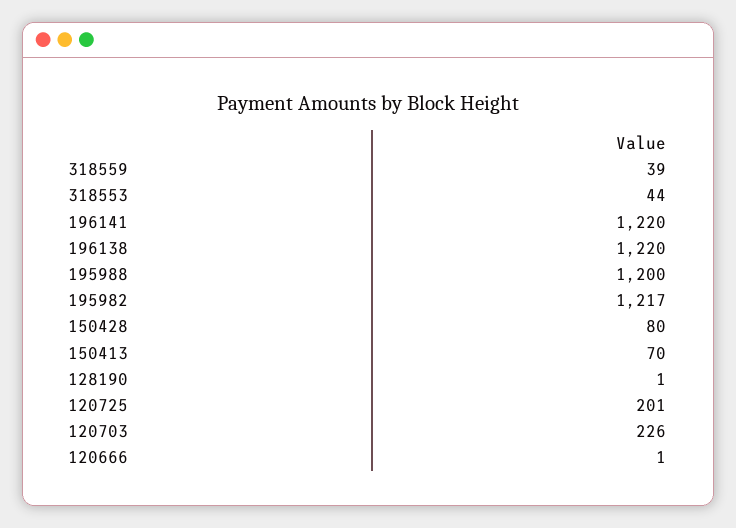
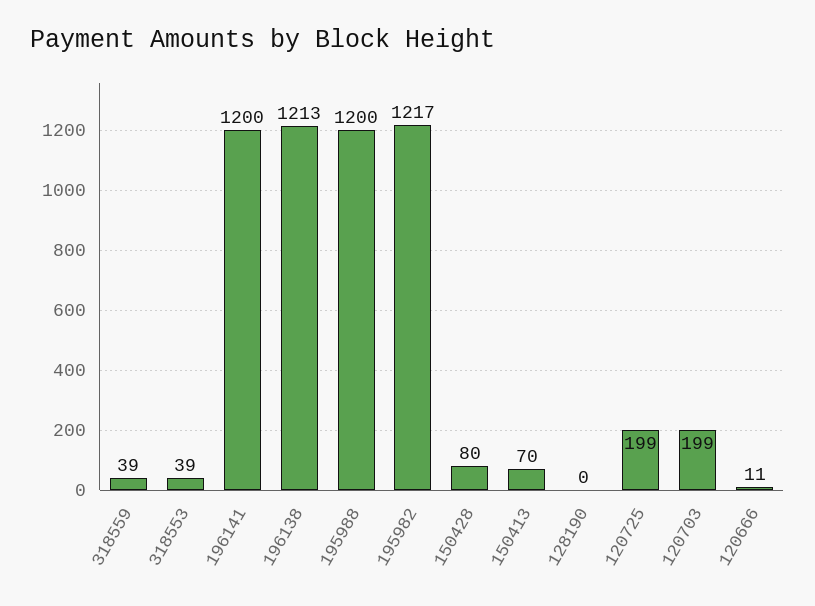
  {
    "318559": 39,
-   "318553": 44,
+   "318553": 39,
-   "196141": 1220,
+   "196141": 1200,
-   "196138": 1220,
+   "196138": 1213,
    "195988": 1200,
    "195982": 1217,
    "150428": 80,
    "150413": 70,
-   "128190": 1,
+   "128190": 0,
-   "120725": 201,
+   "120725": 199,
-   "120703": 226,
+   "120703": 199,
-   "120666": 1
+   "120666": 11
  }

